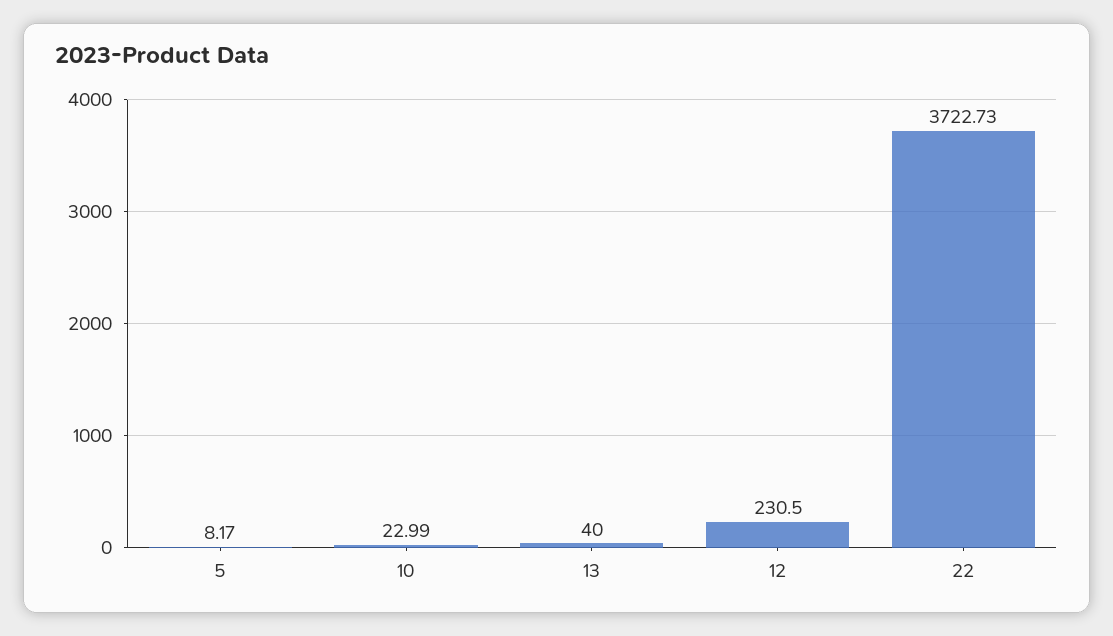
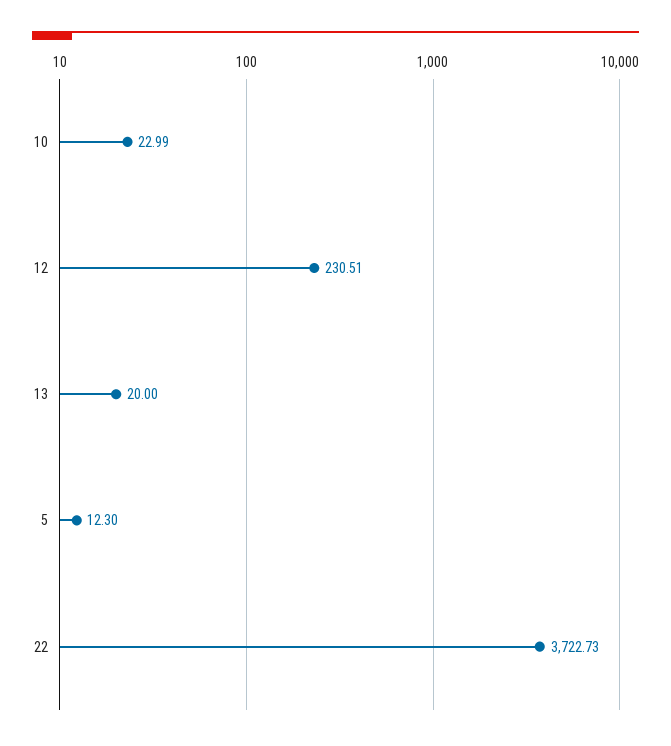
  {
-   "5": 8.17,
+   "5": 12.3,
    "10": 22.99,
-   "13": 40,
+   "13": 20,
-   "12": 230.5,
+   "12": 230.51,
    "22": 3722.73
  }

